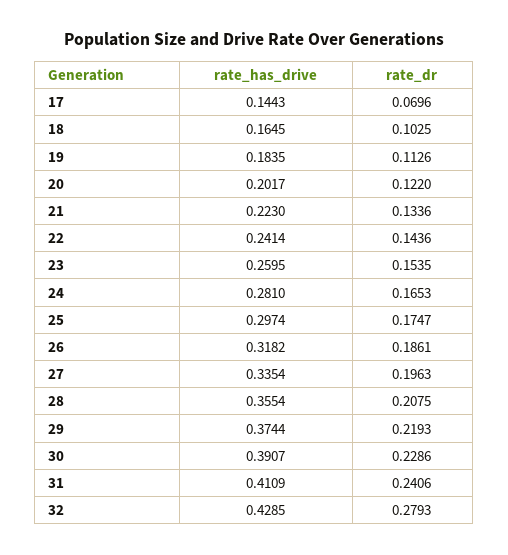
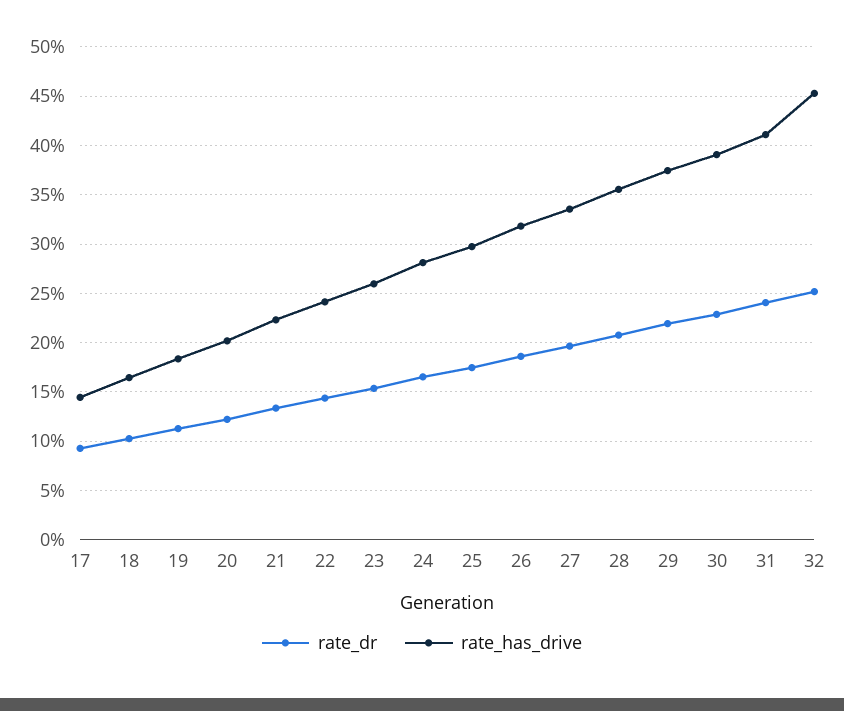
  {
    "rate_has_drive": {
      "17": 0.1443,
      "18": 0.1645,
      "19": 0.1835,
      "20": 0.2017,
      "21": 0.223,
      "22": 0.2414,
      "23": 0.2595,
      "24": 0.281,
      "25": 0.2974,
      "26": 0.3182,
      "27": 0.3354,
      "28": 0.3554,
      "29": 0.3744,
      "30": 0.3907,
      "31": 0.4109,
-     "32": 0.4285
+     "32": 0.45
    },
    "rate_dr": {
-     "17": 0.0696,
+     "17": 0.09,
      "18": 0.1025,
      "19": 0.1126,
      "20": 0.122,
      "21": 0.1336,
      "22": 0.1436,
      "23": 0.1535,
      "24": 0.1653,
      "25": 0.1747,
      "26": 0.1861,
      "27": 0.1963,
      "28": 0.2075,
      "29": 0.2193,
      "30": 0.2286,
      "31": 0.2406,
-     "32": 0.2793
+     "32": 0.25
    }
  }

